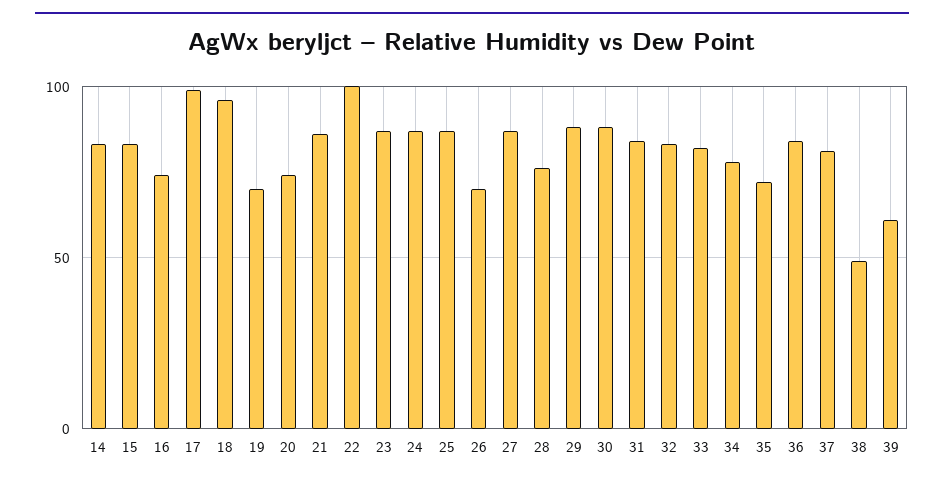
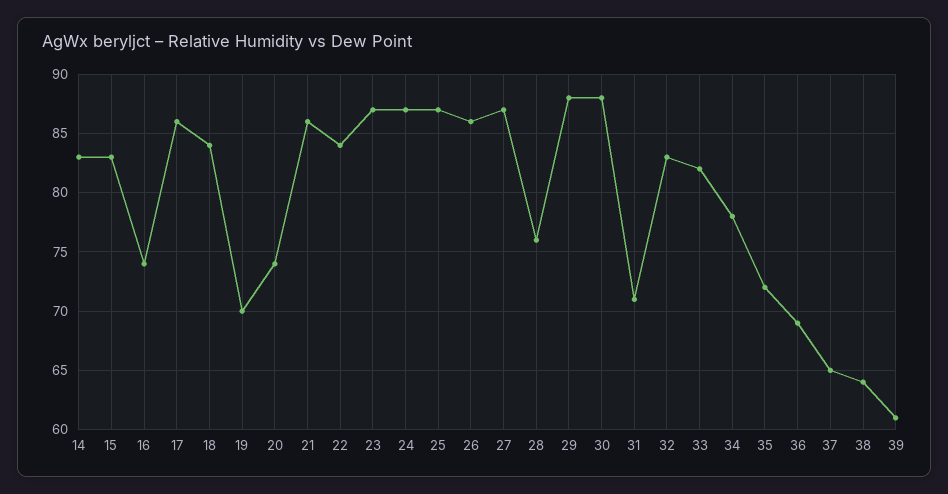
  {
    "14": 83,
    "15": 83,
    "16": 74,
-   "17": 100,
+   "17": 86,
-   "18": 95,
+   "18": 84,
    "19": 70,
    "20": 74,
    "21": 86,
-   "22": 100,
+   "22": 84,
    "23": 87,
    "24": 87,
    "25": 87,
-   "26": 70,
+   "26": 86,
    "27": 87,
    "28": 76,
    "29": 88,
    "30": 88,
-   "31": 85,
+   "31": 71,
    "32": 83,
    "33": 82,
    "34": 78,
    "35": 72,
-   "36": 85,
+   "36": 69,
-   "37": 80,
+   "37": 65,
-   "38": 50,
+   "38": 64,
    "39": 61
  }

